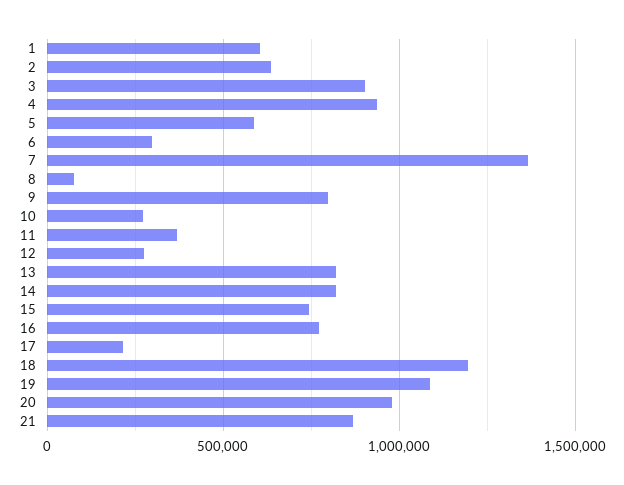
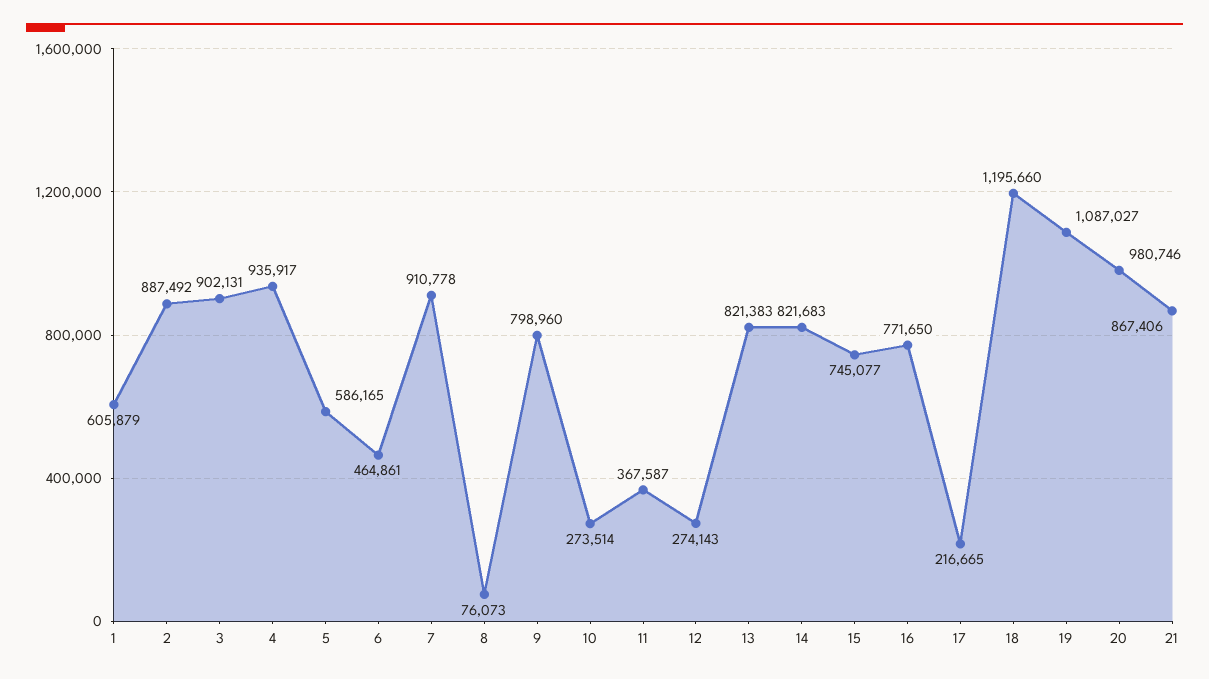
  {
    "1": 605879,
-   "2": 650000,
+   "2": 887492,
    "3": 902131,
    "4": 935917,
    "5": 586165,
-   "6": 300000,
+   "6": 464861,
-   "7": 1350000,
+   "7": 910778,
    "8": 76073,
    "9": 798960,
    "10": 273514,
    "11": 367587,
    "12": 274143,
    "13": 821383,
    "14": 821683,
    "15": 745077,
    "16": 771650,
    "17": 216665,
    "18": 1195660,
    "19": 1087027,
    "20": 980746,
    "21": 867406
  }

